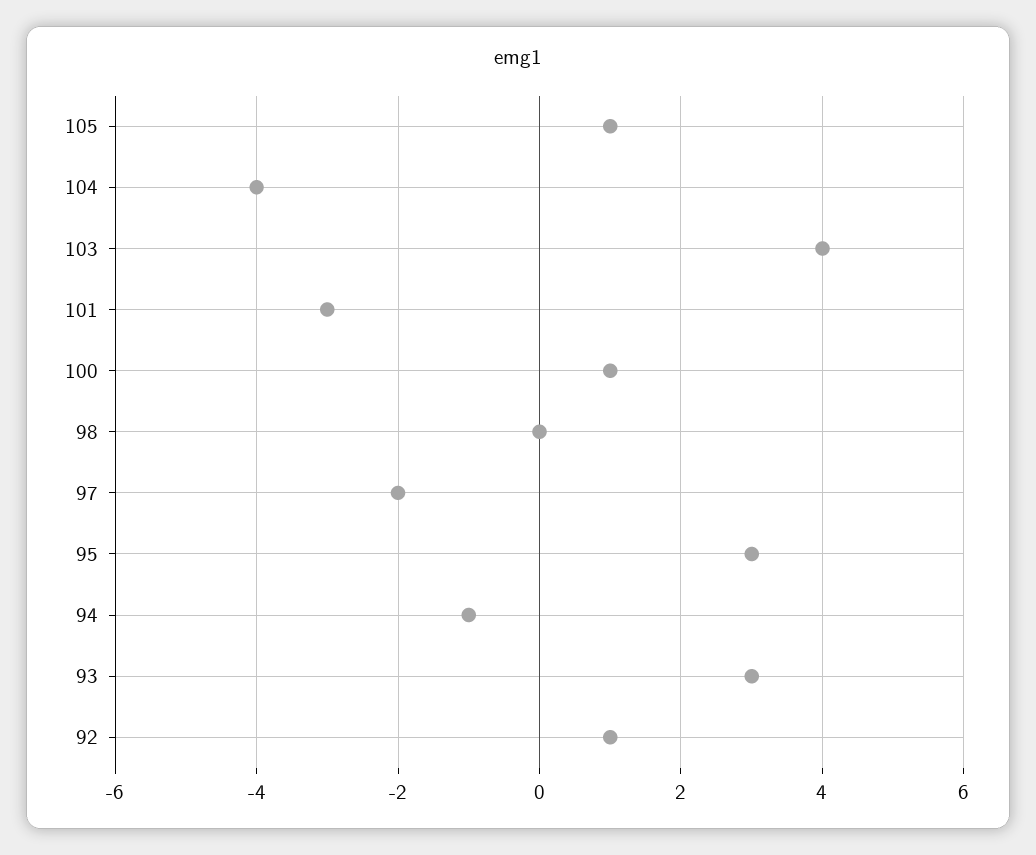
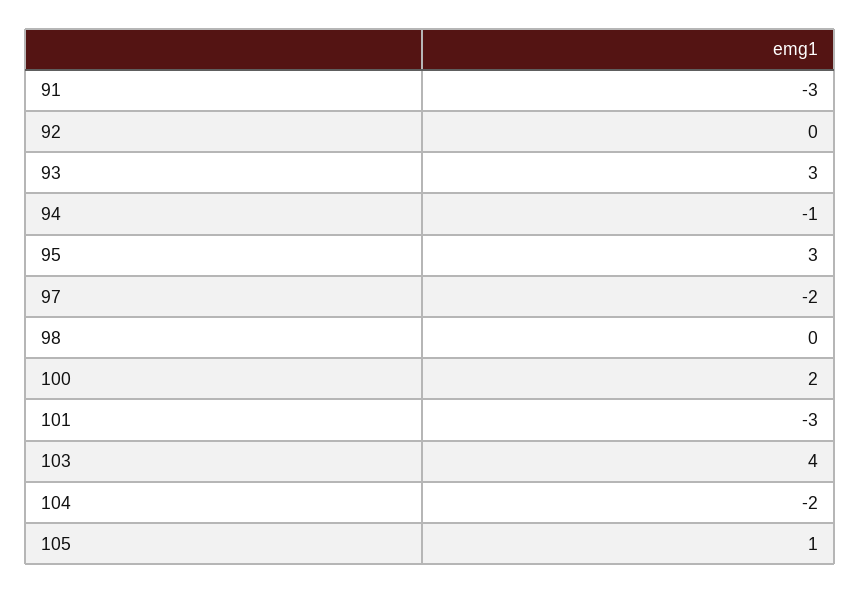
  {
    "105": 1,
-   "104": -4,
+   "104": -2,
    "103": 4,
    "101": -3,
-   "100": 1,
+   "100": 2,
    "98": 0,
    "97": -2,
    "95": 3,
    "94": -1,
    "93": 3,
-   "92": 1
+   "92": 0,
+   "91": -3
  }

